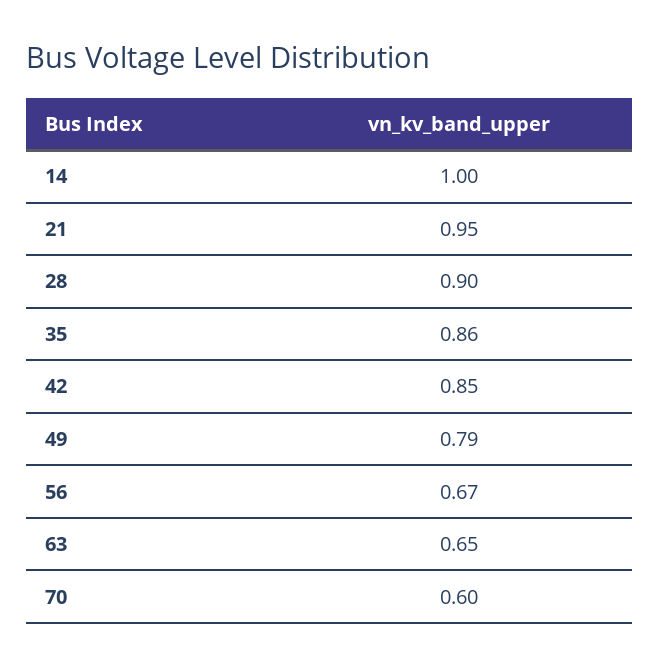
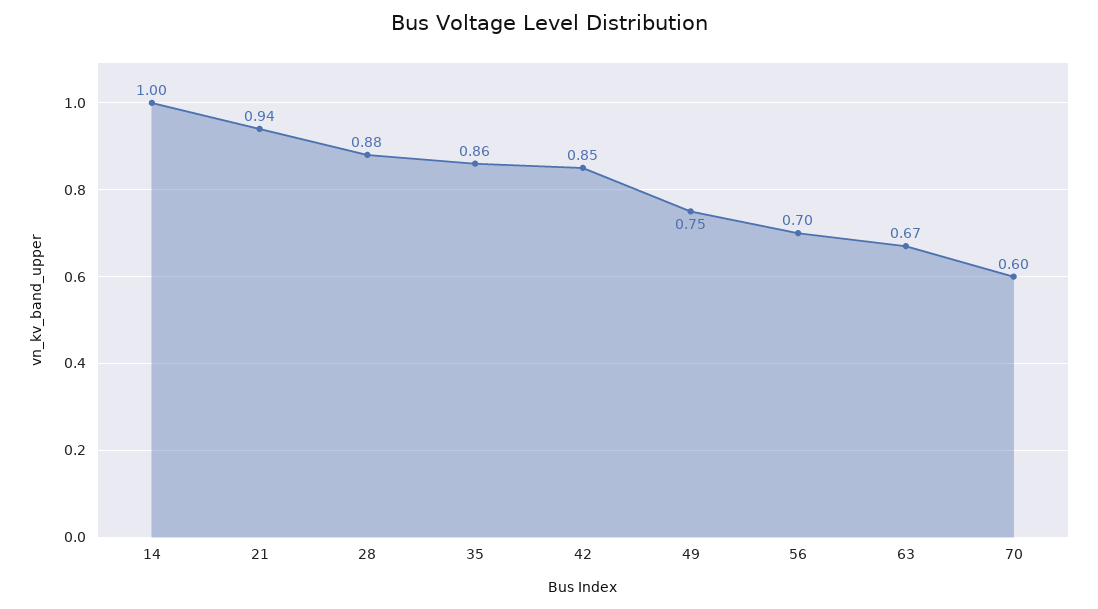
  {
    "14": 1,
-   "21": 0.95,
+   "21": 0.94,
-   "28": 0.9,
+   "28": 0.88,
    "35": 0.86,
    "42": 0.85,
-   "49": 0.79,
+   "49": 0.75,
-   "56": 0.67,
+   "56": 0.7,
-   "63": 0.65,
+   "63": 0.67,
    "70": 0.6
  }

